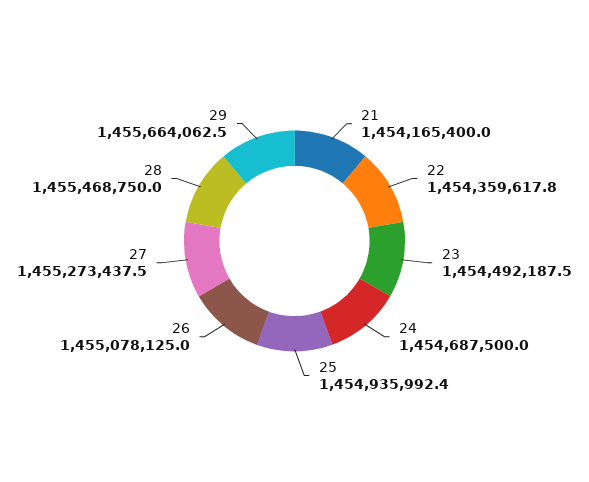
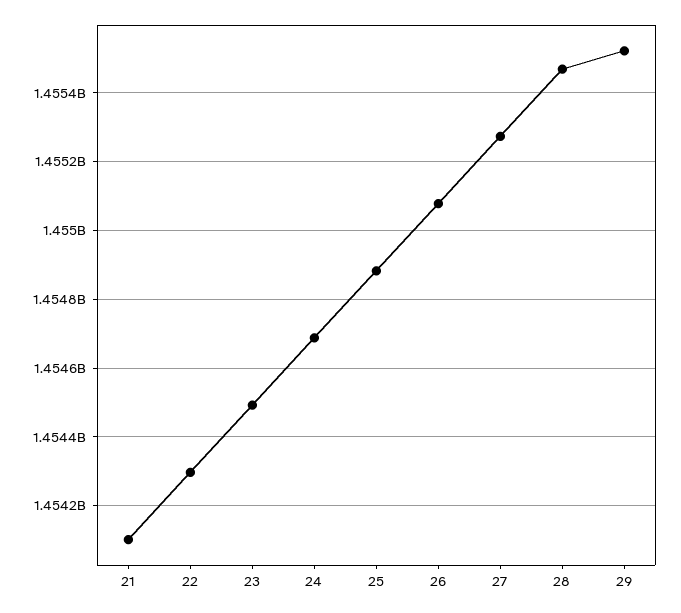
  {
-   "21": 1454165400,
+   "21": 1454100000,
-   "22": 1454359617.8,
+   "22": 1454300000,
    "23": 1454492187.5,
    "24": 1454687500,
-   "25": 1454935992.4,
+   "25": 1454880000,
    "26": 1455078125,
    "27": 1455273437.5,
    "28": 1455468750,
-   "29": 1455664062.5
+   "29": 1455520000
  }

